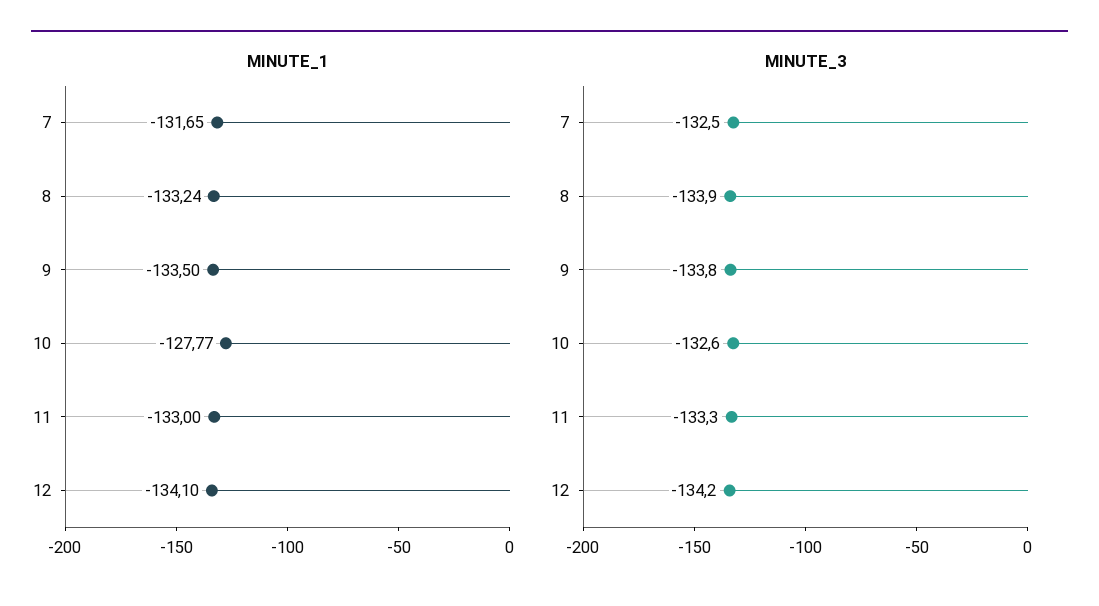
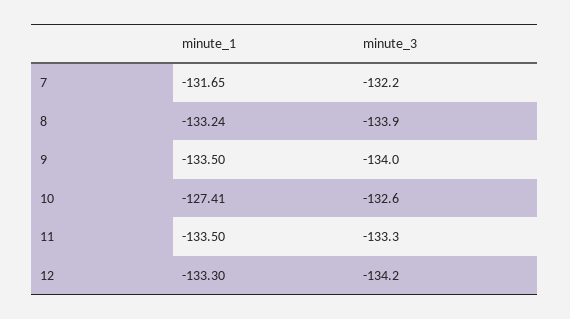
  {
    "MINUTE_1": {
      "7": -131.65,
      "8": -133.24,
      "9": -133.5,
-     "10": -127.77,
+     "10": -127.41,
-     "11": -133,
+     "11": -133.5,
-     "12": -134.1
+     "12": -133.3
    },
    "MINUTE_3": {
-     "7": -132.5,
+     "7": -132.2,
      "8": -133.9,
-     "9": -133.8,
+     "9": -134,
      "10": -132.6,
      "11": -133.3,
      "12": -134.2
    }
  }

